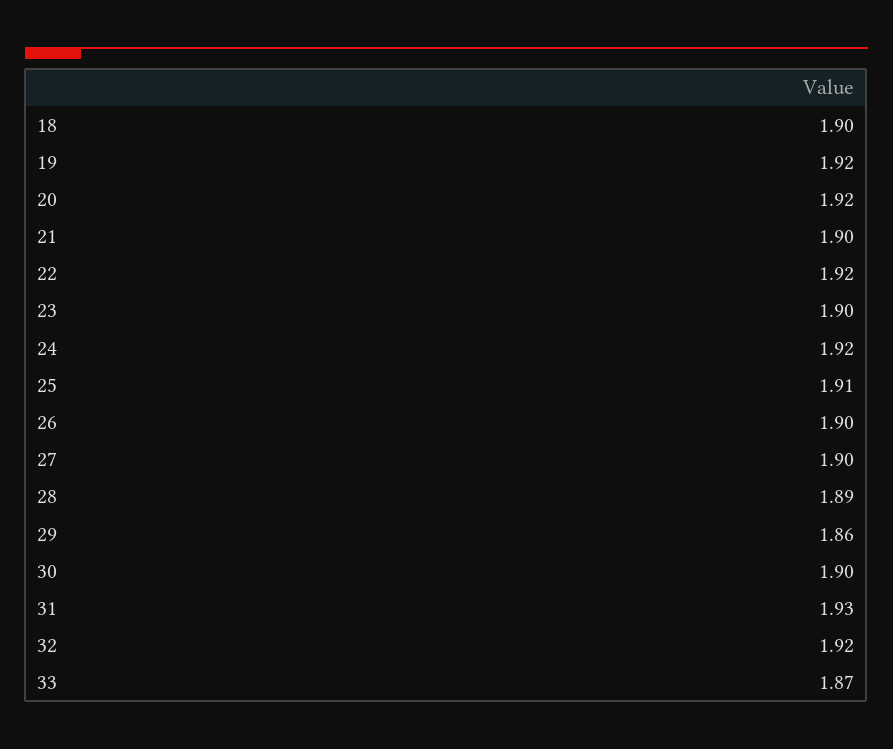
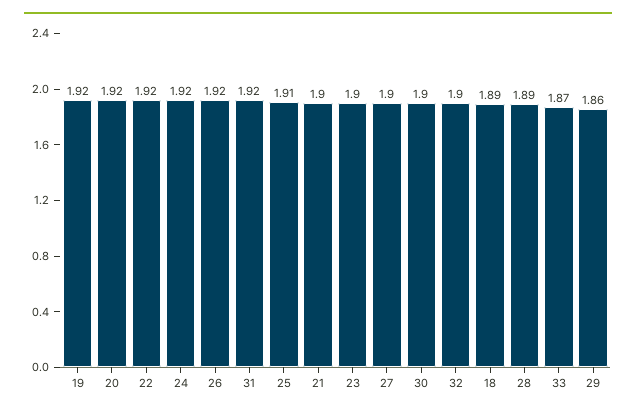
  {
-   "18": 1.9,
+   "18": 1.89,
    "19": 1.92,
    "20": 1.92,
    "21": 1.9,
    "22": 1.92,
    "23": 1.9,
    "24": 1.92,
    "25": 1.91,
-   "26": 1.9,
+   "26": 1.92,
    "27": 1.9,
    "28": 1.89,
    "29": 1.86,
    "30": 1.9,
-   "31": 1.93,
+   "31": 1.92,
-   "32": 1.92,
+   "32": 1.9,
    "33": 1.87
  }

